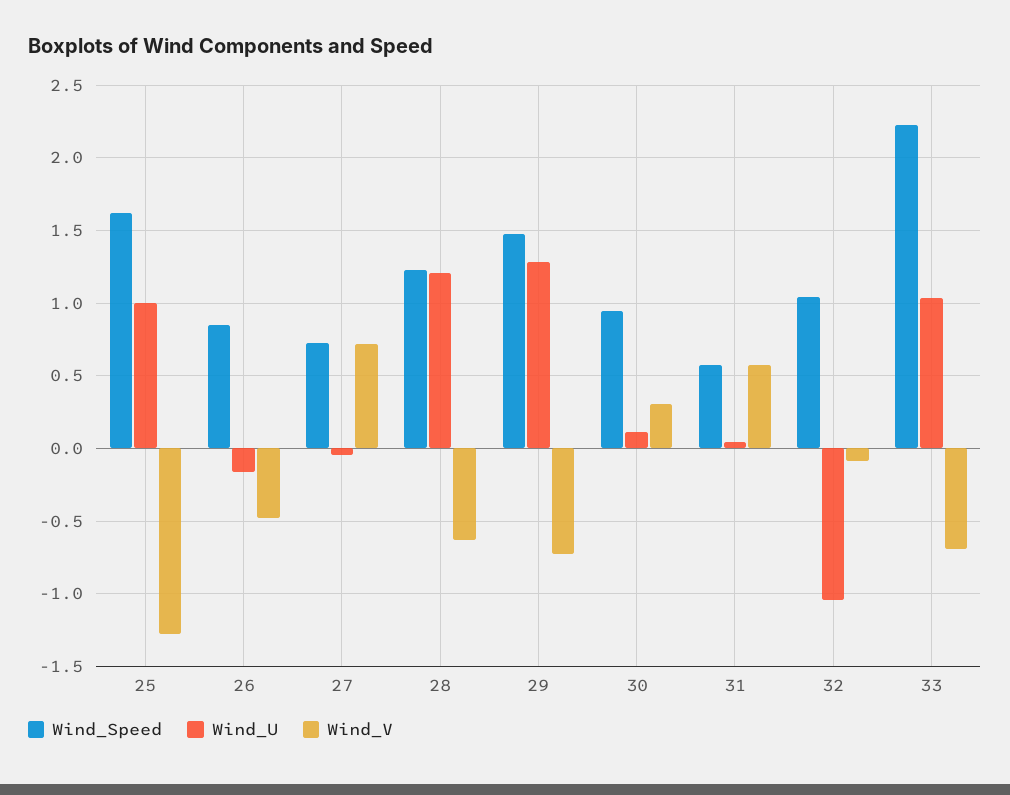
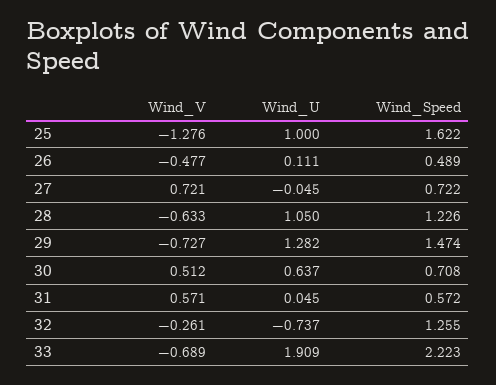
  {
    "Wind_Speed": {
      "25": 1.622,
-     "26": 0.85,
+     "26": 0.489,
      "27": 0.722,
      "28": 1.226,
      "29": 1.474,
-     "30": 0.95,
+     "30": 0.708,
      "31": 0.572,
-     "32": 1.05,
+     "32": 1.255,
      "33": 2.223
    },
    "Wind_U": {
      "25": 1,
-     "26": -0.15,
+     "26": 0.111,
      "27": -0.045,
-     "28": 1.2,
+     "28": 1.05,
      "29": 1.282,
-     "30": 0.1,
+     "30": 0.637,
      "31": 0.045,
-     "32": -1.05,
+     "32": -0.737,
-     "33": 1.05
+     "33": 1.909
    },
    "Wind_V": {
      "25": -1.276,
      "26": -0.477,
      "27": 0.721,
      "28": -0.633,
      "29": -0.727,
-     "30": 0.3,
+     "30": 0.512,
      "31": 0.571,
-     "32": -0.1,
+     "32": -0.261,
      "33": -0.689
    }
  }

